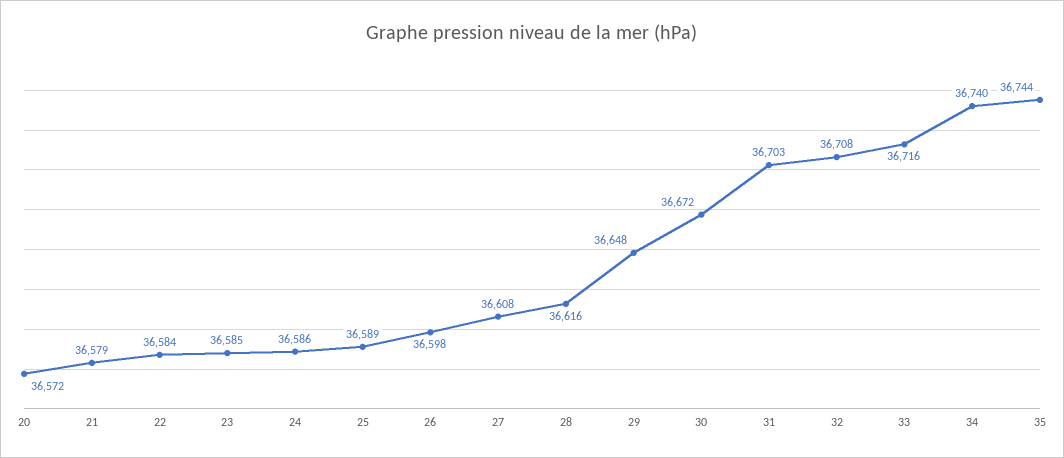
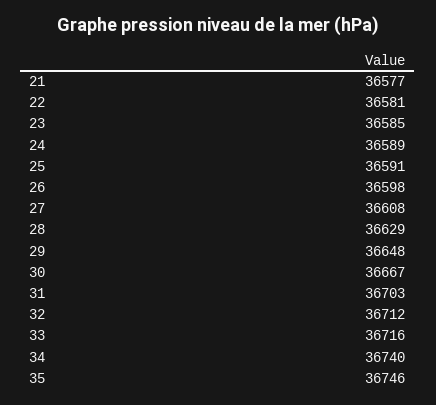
  {
-   "20": 36572,
-   "21": 36579,
+   "21": 36577,
-   "22": 36584,
+   "22": 36581,
    "23": 36585,
-   "24": 36586,
+   "24": 36589,
-   "25": 36589,
+   "25": 36591,
    "26": 36598,
    "27": 36608,
-   "28": 36616,
+   "28": 36629,
    "29": 36648,
-   "30": 36672,
+   "30": 36667,
    "31": 36703,
-   "32": 36708,
+   "32": 36712,
    "33": 36716,
    "34": 36740,
-   "35": 36744
+   "35": 36746
  }

